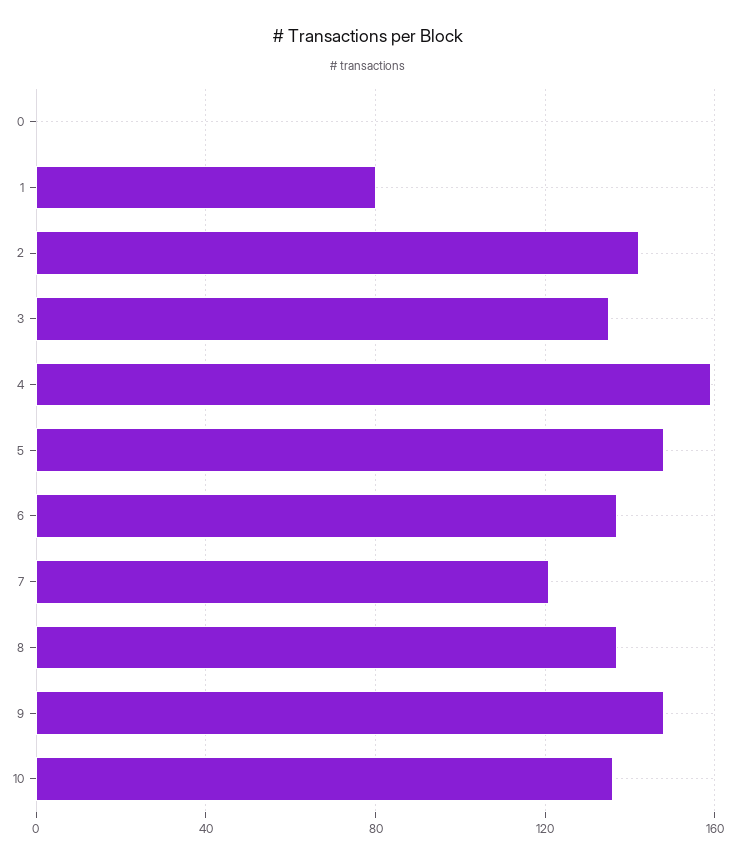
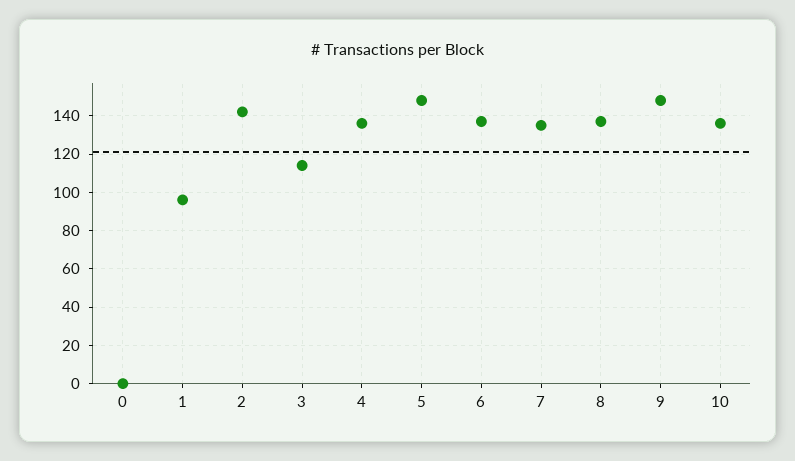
  {
    "0": 0,
-   "1": 80,
+   "1": 95,
    "2": 140,
-   "3": 135,
+   "3": 115,
-   "4": 160,
+   "4": 135,
    "5": 150,
    "6": 135,
-   "7": 120,
+   "7": 135,
    "8": 135,
    "9": 150,
    "10": 135
  }

